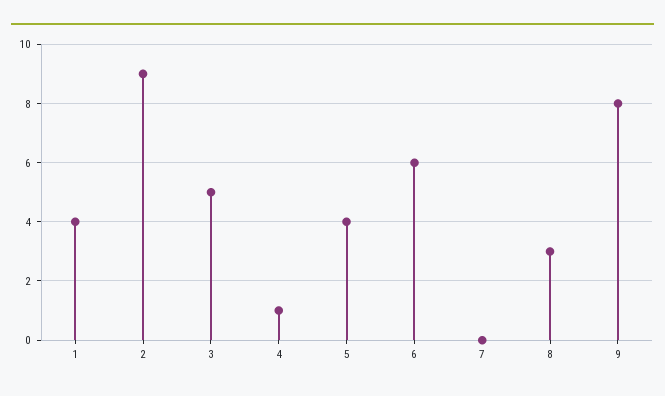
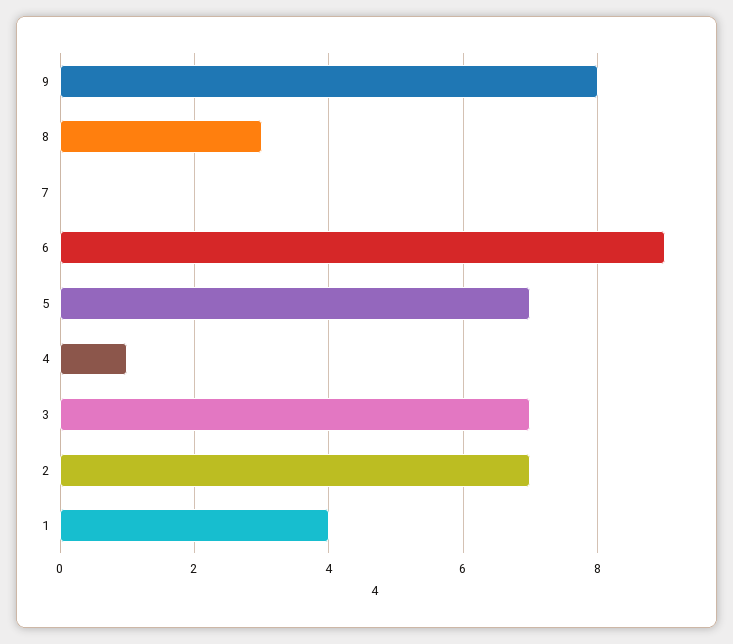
  {
    "1": 4,
-   "2": 9,
+   "2": 7,
-   "3": 5,
+   "3": 7,
    "4": 1,
-   "5": 4,
+   "5": 7,
-   "6": 6,
+   "6": 9,
    "7": 0,
    "8": 3,
    "9": 8
  }

